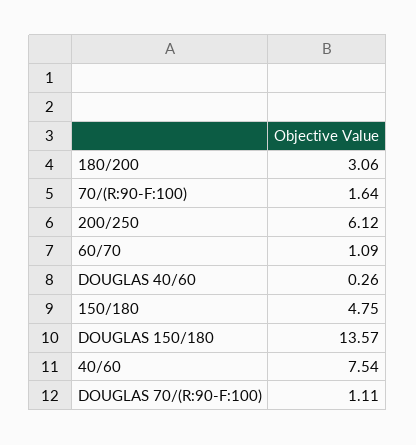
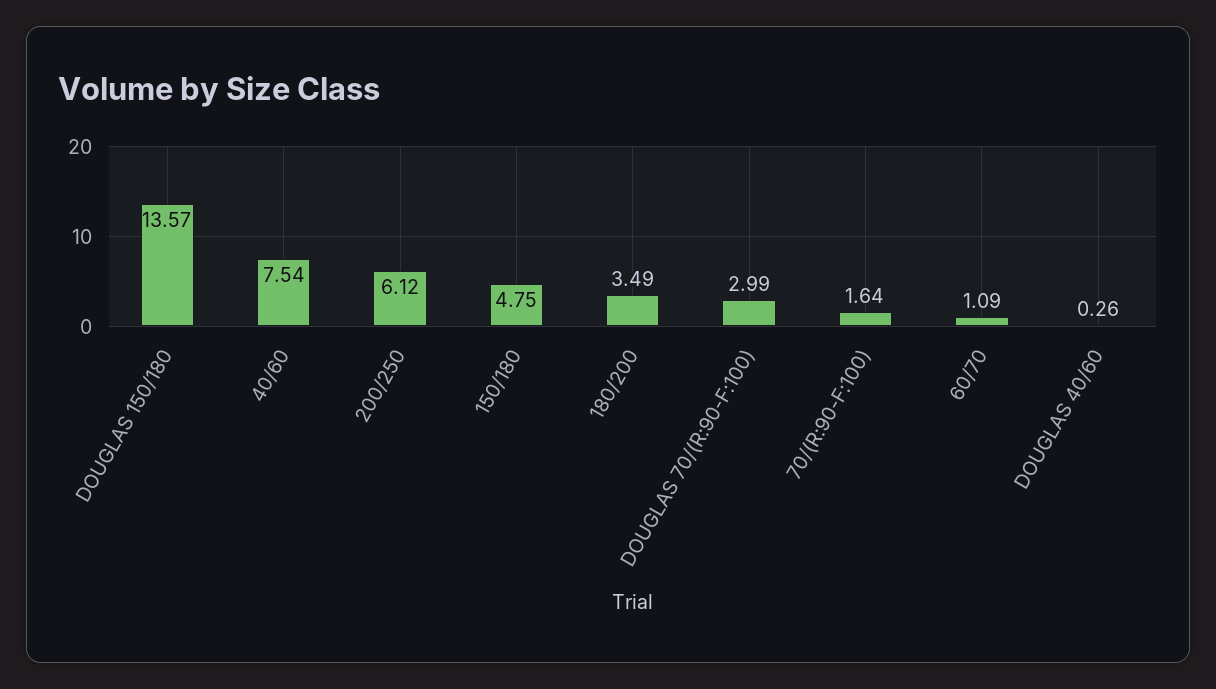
  {
-   "180/200": 3.06,
+   "180/200": 3.49,
    "70/(R:90-F:100)": 1.64,
    "200/250": 6.12,
    "60/70": 1.09,
    "DOUGLAS 40/60": 0.26,
    "150/180": 4.75,
    "DOUGLAS 150/180": 13.57,
    "40/60": 7.54,
-   "DOUGLAS 70/(R:90-F:100)": 1.11
+   "DOUGLAS 70/(R:90-F:100)": 2.99
  }

